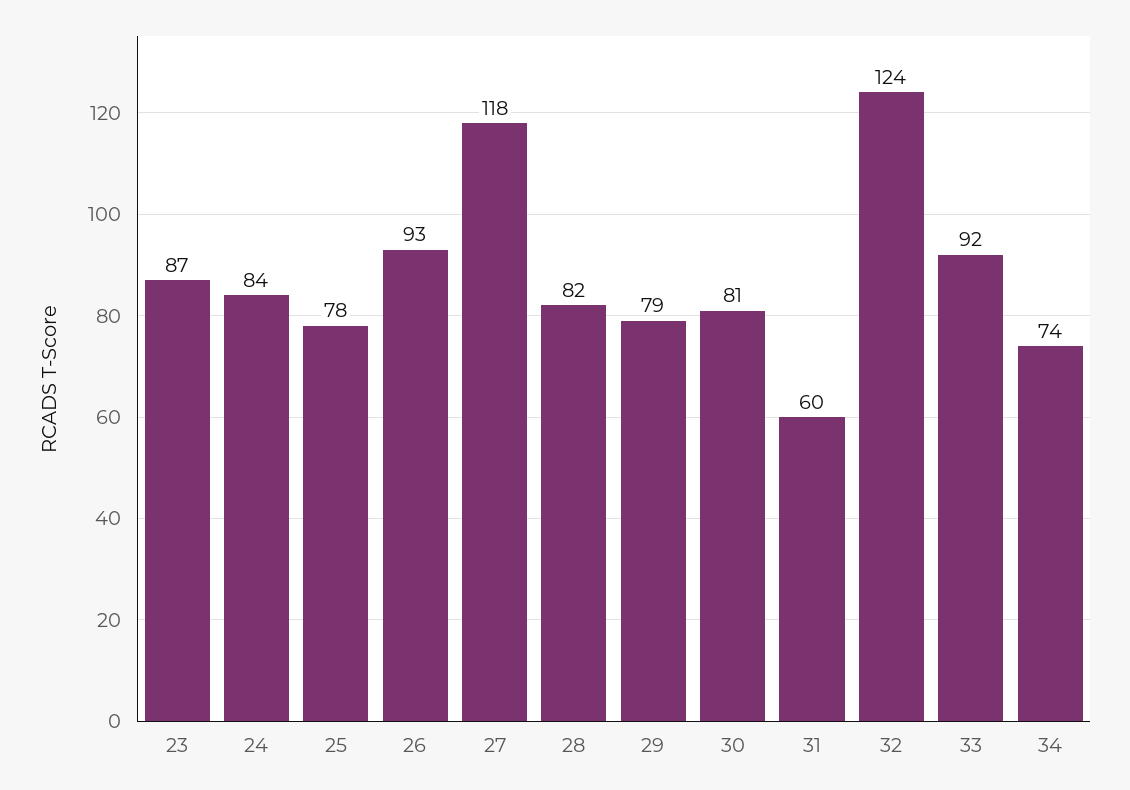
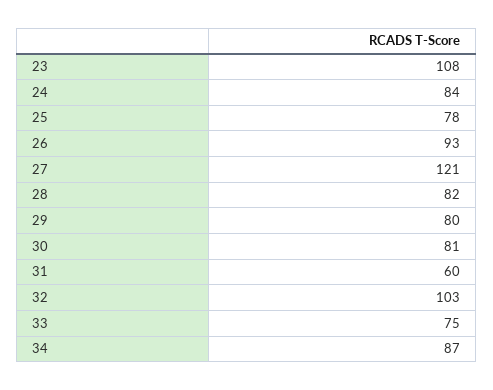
  {
-   "23": 87,
+   "23": 108,
    "24": 84,
    "25": 78,
    "26": 93,
-   "27": 118,
+   "27": 121,
    "28": 82,
-   "29": 79,
+   "29": 80,
    "30": 81,
    "31": 60,
-   "32": 124,
+   "32": 103,
-   "33": 92,
+   "33": 75,
-   "34": 74
+   "34": 87
  }

